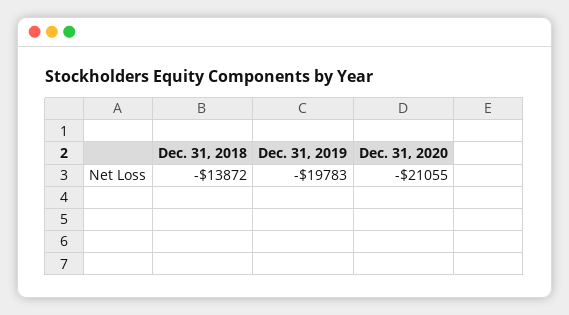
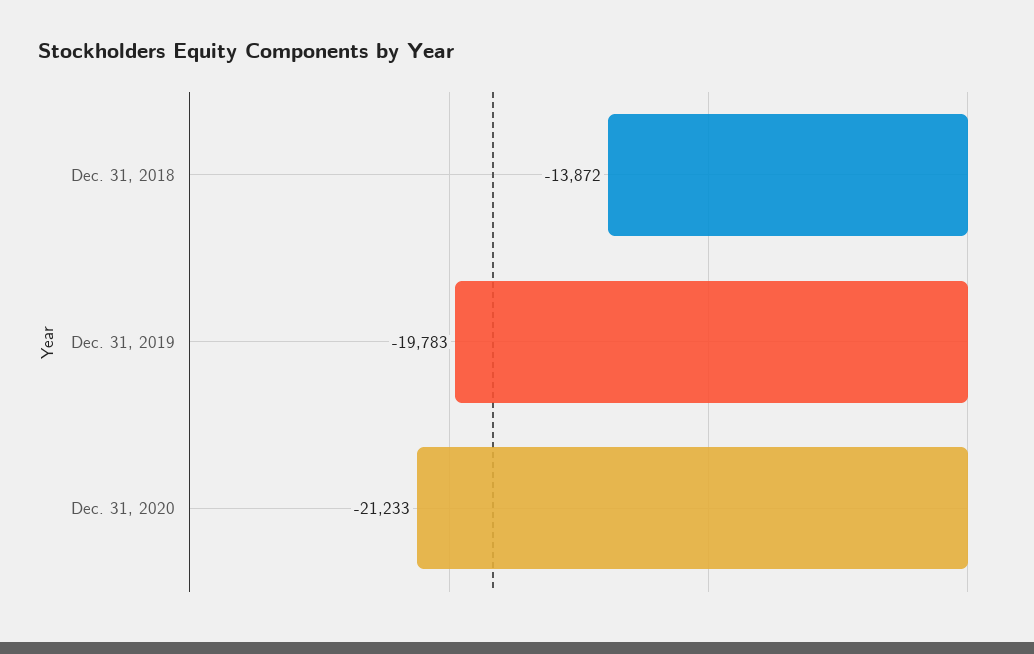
  {
    "Dec. 31, 2018": -13872,
    "Dec. 31, 2019": -19783,
-   "Dec. 31, 2020": -21055
+   "Dec. 31, 2020": -21233
  }

